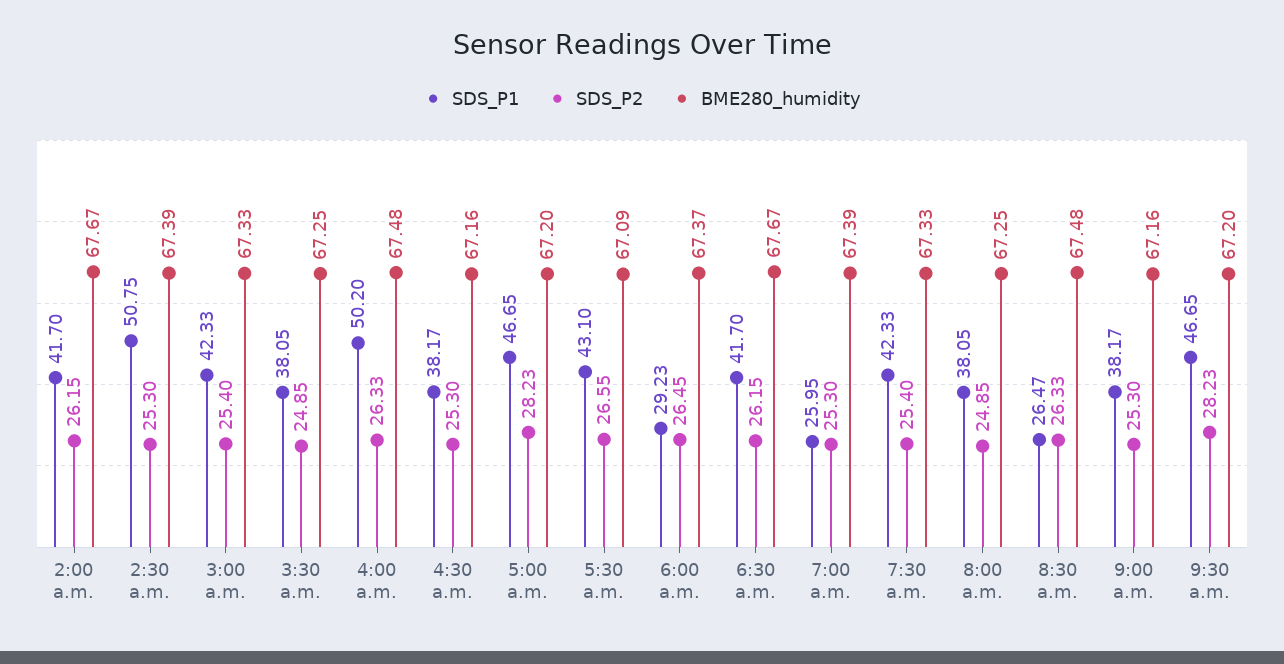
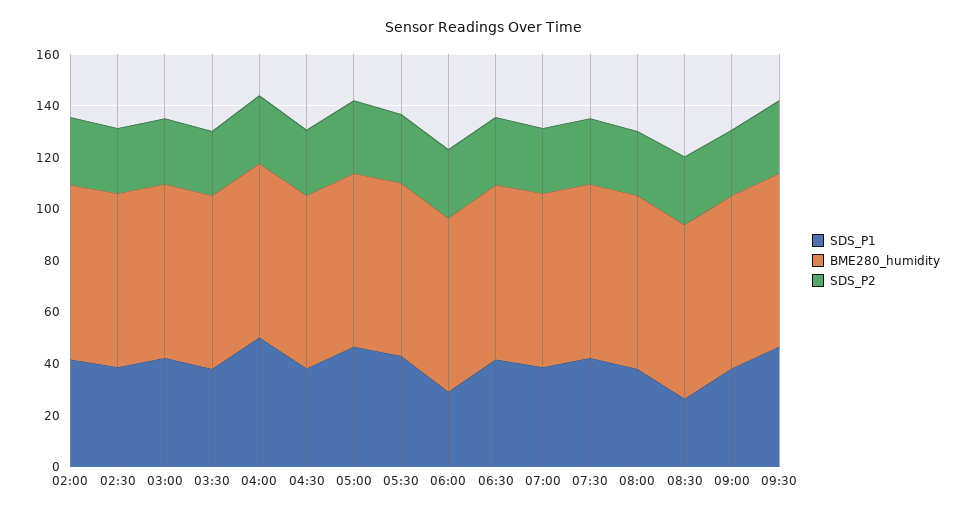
  {
    "SDS_P1": {
      "2:00 a.m.": 41.7,
-     "2:30 a.m.": 50.75,
+     "2:30 a.m.": 40,
      "3:00 a.m.": 42.33,
      "3:30 a.m.": 38.05,
      "4:00 a.m.": 50.2,
      "4:30 a.m.": 38.17,
      "5:00 a.m.": 46.65,
      "5:30 a.m.": 43.1,
      "6:00 a.m.": 29.23,
      "6:30 a.m.": 41.7,
-     "7:00 a.m.": 25.95,
+     "7:00 a.m.": 40,
      "7:30 a.m.": 42.33,
      "8:00 a.m.": 38.05,
      "8:30 a.m.": 26.47,
      "9:00 a.m.": 38.17,
      "9:30 a.m.": 46.65
    },
    "SDS_P2": {
      "2:00 a.m.": 26.15,
      "2:30 a.m.": 25.3,
      "3:00 a.m.": 25.4,
      "3:30 a.m.": 24.85,
      "4:00 a.m.": 26.33,
      "4:30 a.m.": 25.3,
      "5:00 a.m.": 28.23,
      "5:30 a.m.": 26.55,
      "6:00 a.m.": 26.45,
      "6:30 a.m.": 26.15,
      "7:00 a.m.": 25.3,
      "7:30 a.m.": 25.4,
      "8:00 a.m.": 24.85,
      "8:30 a.m.": 26.33,
      "9:00 a.m.": 25.3,
      "9:30 a.m.": 28.23
    },
    "BME280_humidity": {
      "2:00 a.m.": 67.67,
      "2:30 a.m.": 67.39,
      "3:00 a.m.": 67.33,
      "3:30 a.m.": 67.25,
      "4:00 a.m.": 67.48,
      "4:30 a.m.": 67.16,
      "5:00 a.m.": 67.2,
      "5:30 a.m.": 67.09,
      "6:00 a.m.": 67.37,
      "6:30 a.m.": 67.67,
      "7:00 a.m.": 67.39,
      "7:30 a.m.": 67.33,
      "8:00 a.m.": 67.25,
      "8:30 a.m.": 67.48,
      "9:00 a.m.": 67.16,
      "9:30 a.m.": 67.2
    }
  }

